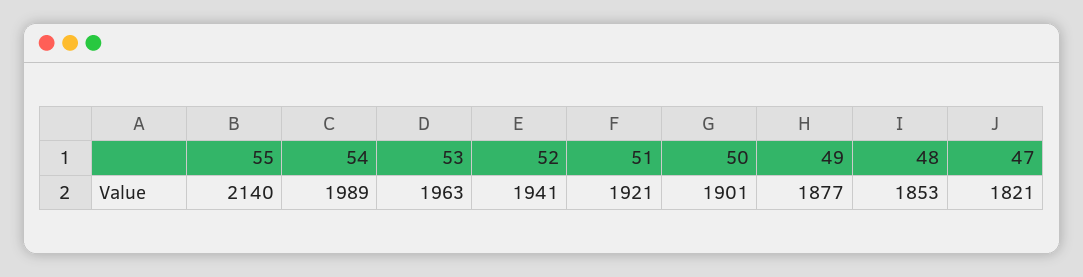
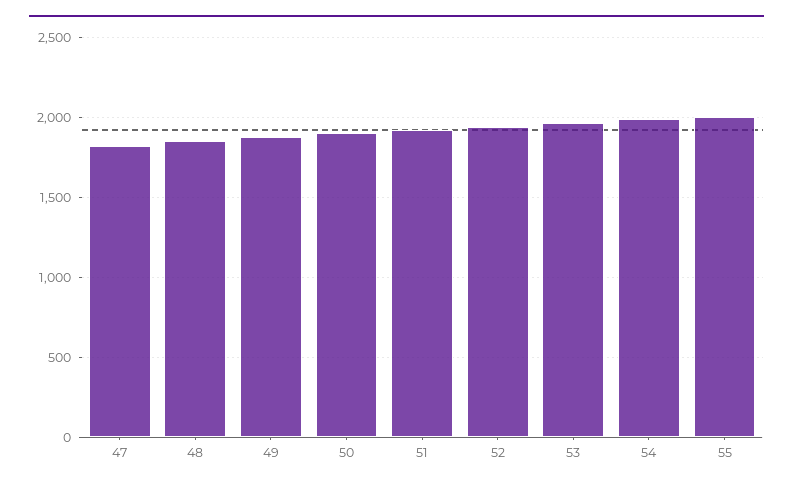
  {
-   "55": 2140,
+   "55": 2000,
    "54": 1989,
    "53": 1963,
    "52": 1941,
    "51": 1921,
    "50": 1901,
    "49": 1877,
    "48": 1853,
    "47": 1821
  }

